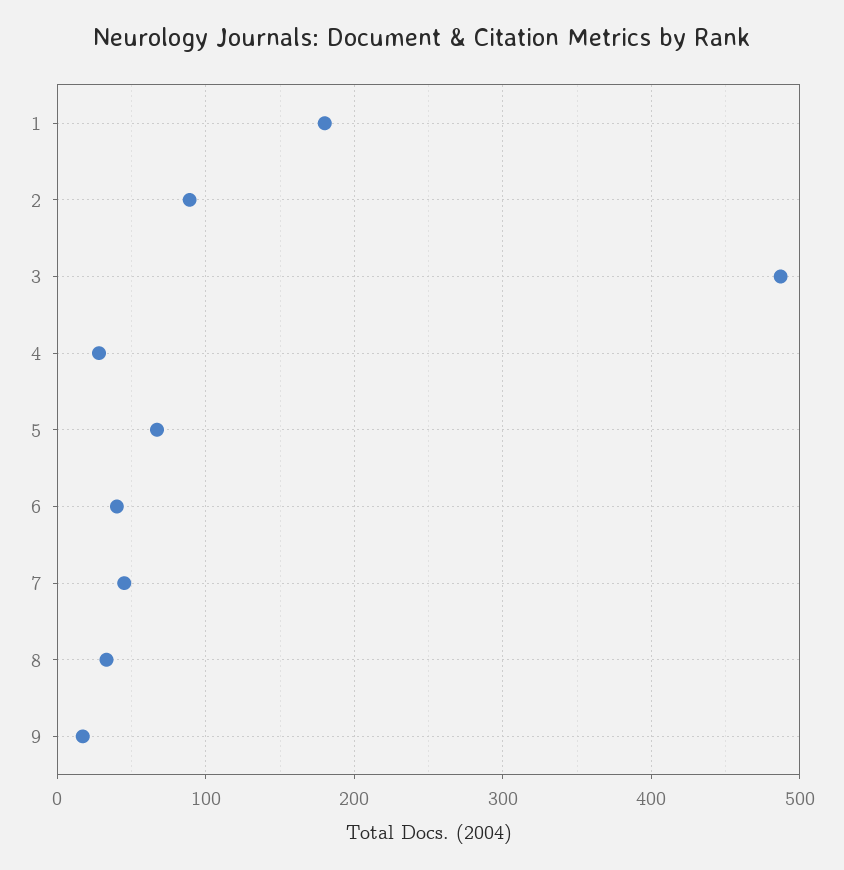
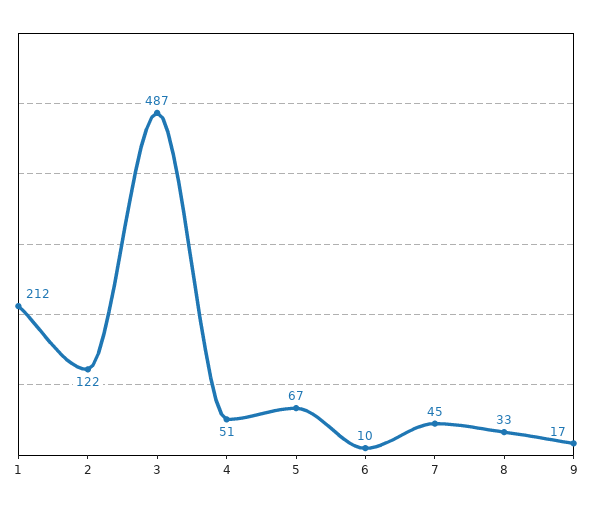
  {
-   "1": 180,
+   "1": 212,
-   "2": 90,
+   "2": 122,
    "3": 487,
-   "4": 30,
+   "4": 51,
    "5": 67,
-   "6": 40,
+   "6": 10,
    "7": 45,
    "8": 33,
    "9": 17
  }

